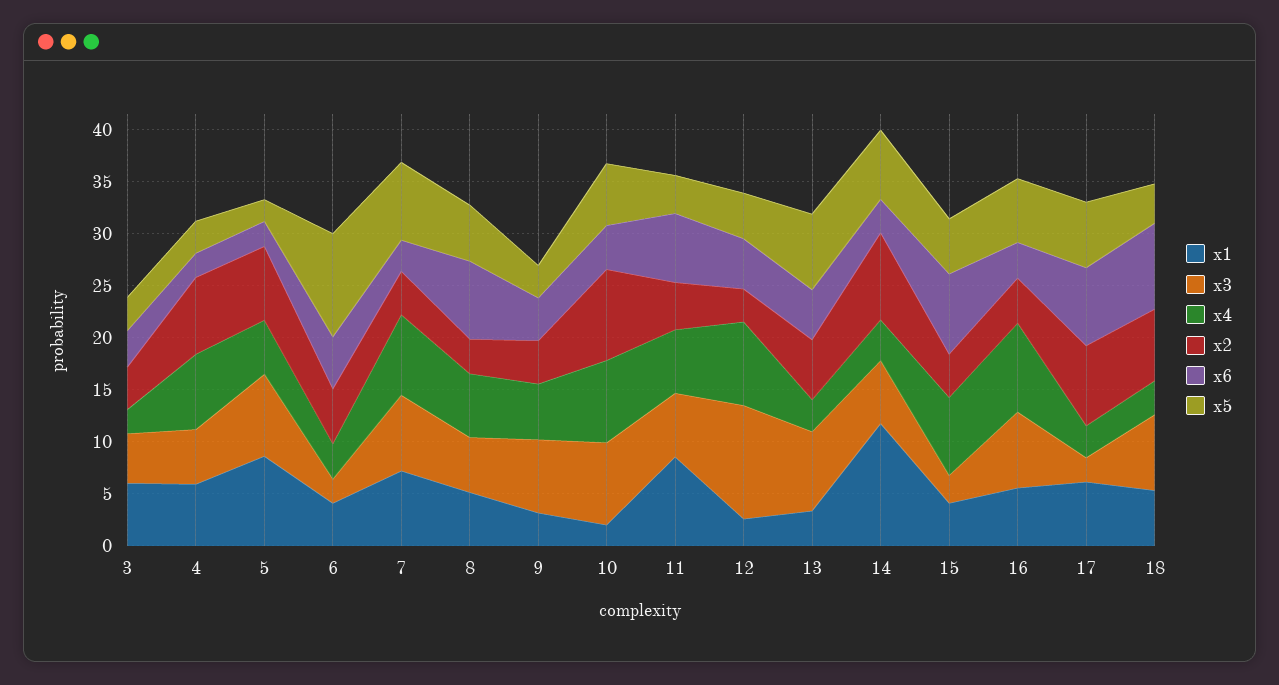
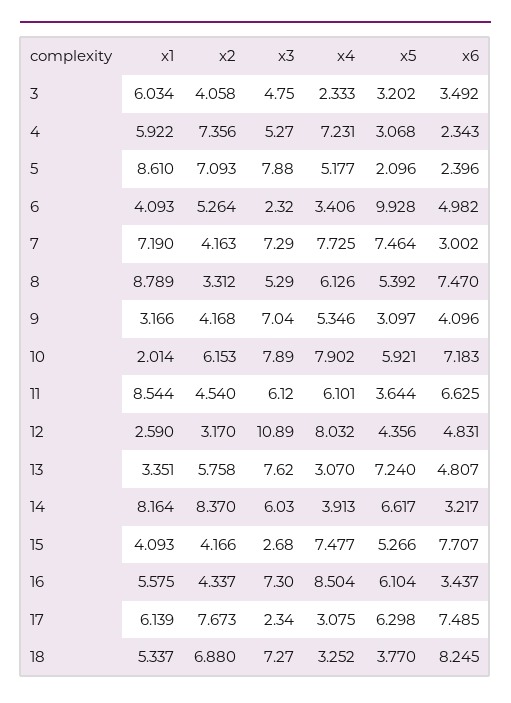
  {
    "x1": {
      "3": 6.034,
      "4": 5.922,
      "5": 8.61,
      "6": 4.093,
      "7": 7.19,
-     "8": 5,
+     "8": 8.789,
      "9": 3.166,
      "10": 2.014,
      "11": 8.544,
      "12": 2.59,
      "13": 3.351,
-     "14": 12,
+     "14": 8.164,
      "15": 4.093,
      "16": 5.575,
      "17": 6.139,
      "18": 5.337
    },
    "x3": {
      "3": 4.75,
      "4": 5.27,
      "5": 7.88,
      "6": 2.32,
      "7": 7.29,
      "8": 5.29,
      "9": 7.04,
      "10": 7.89,
      "11": 6.12,
      "12": 10.89,
      "13": 7.62,
      "14": 6.03,
      "15": 2.68,
      "16": 7.3,
      "17": 2.34,
      "18": 7.27
    },
    "x4": {
      "3": 2.333,
      "4": 7.231,
      "5": 5.177,
      "6": 3.406,
      "7": 7.725,
      "8": 6.126,
      "9": 5.346,
      "10": 7.902,
      "11": 6.101,
      "12": 8.032,
      "13": 3.07,
      "14": 3.913,
      "15": 7.477,
      "16": 8.504,
      "17": 3.075,
      "18": 3.252
    },
    "x2": {
      "3": 4.058,
      "4": 7.356,
      "5": 7.093,
      "6": 5.264,
      "7": 4.163,
      "8": 3.312,
      "9": 4.168,
-     "10": 9,
+     "10": 6.153,
      "11": 4.54,
      "12": 3.17,
      "13": 5.758,
      "14": 8.37,
      "15": 4.166,
      "16": 4.337,
      "17": 7.673,
      "18": 6.88
    },
    "x6": {
      "3": 3.492,
      "4": 2.343,
      "5": 2.396,
      "6": 4.982,
      "7": 3.002,
      "8": 7.47,
      "9": 4.096,
-     "10": 4,
+     "10": 7.183,
      "11": 6.625,
      "12": 4.831,
      "13": 4.807,
      "14": 3.217,
      "15": 7.707,
      "16": 3.437,
      "17": 7.485,
      "18": 8.245
    },
    "x5": {
      "3": 3.202,
      "4": 3.068,
      "5": 2.096,
      "6": 9.928,
      "7": 7.464,
      "8": 5.392,
      "9": 3.097,
      "10": 5.921,
      "11": 3.644,
      "12": 4.356,
      "13": 7.24,
      "14": 6.617,
      "15": 5.266,
      "16": 6.104,
      "17": 6.298,
      "18": 3.77
    }
  }

